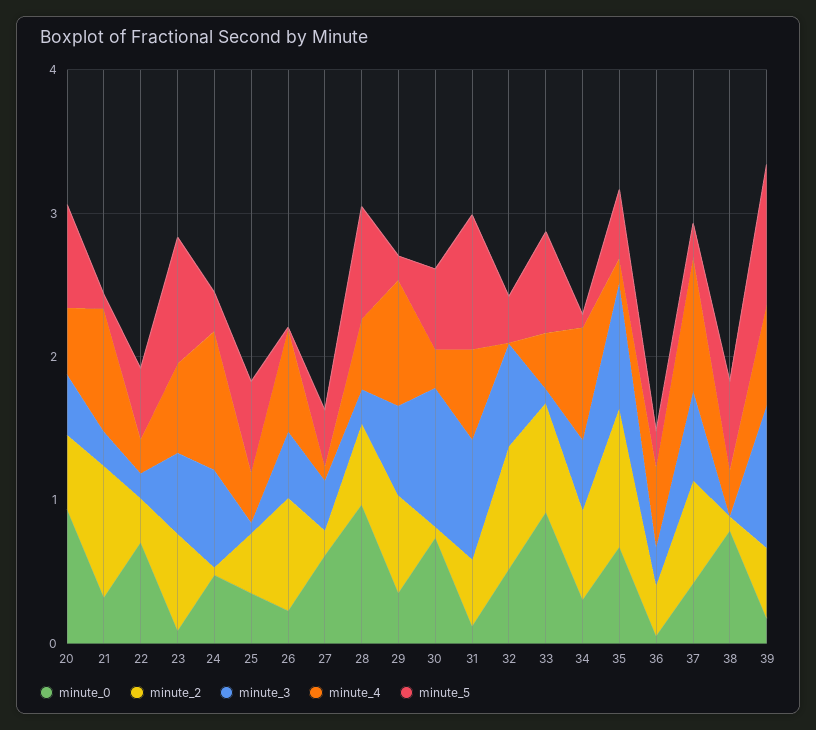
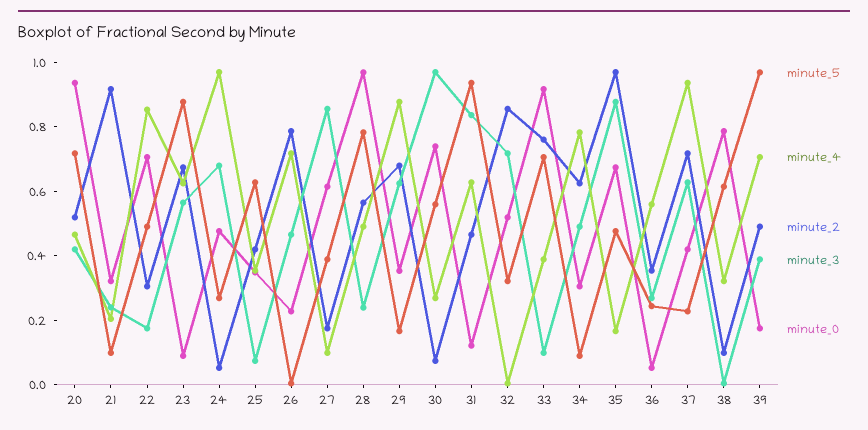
  {
    "minute_0": {
      "20": 0.95,
      "21": 0.3,
      "22": 0.7,
      "23": 0.1,
      "24": 0.5,
      "25": 0.35,
      "26": 0.25,
      "27": 0.6,
      "28": 0.95,
      "29": 0.35,
      "30": 0.75,
      "31": 0.1,
      "32": 0.5,
      "33": 0.9,
      "34": 0.3,
      "35": 0.65,
      "36": 0.05,
      "37": 0.4,
      "38": 0.8,
      "39": 0.2
    },
    "minute_2": {
      "20": 0.5,
      "21": 0.9,
      "22": 0.3,
      "23": 0.65,
      "24": 0.05,
      "25": 0.4,
      "26": 0.8,
      "27": 0.2,
      "28": 0.55,
      "29": 0.7,
      "30": 0.05,
      "31": 0.45,
      "32": 0.85,
      "33": 0.75,
      "34": 0.6,
      "35": 0.95,
      "36": 0.35,
      "37": 0.7,
      "38": 0.1,
      "39": 0.5
    },
    "minute_3": {
      "20": 0.4,
      "21": 0.25,
      "22": 0.2,
      "23": 0.55,
      "24": 0.7,
      "25": 0.05,
      "26": 0.45,
-     "27": 0.4,
+     "27": 0.85,
      "28": 0.25,
      "29": 0.6,
      "30": 0.95,
      "31": 0.85,
      "32": 0.7,
      "33": 0.1,
      "34": 0.5,
      "35": 0.9,
      "36": 0.25,
      "37": 0.65,
      "38": 0,
-     "39": 1
+     "39": 0.4
    },
    "minute_4": {
      "20": 0.45,
-     "21": 0.8,
+     "21": 0.2,
-     "22": 0.2,
+     "22": 0.85,
      "23": 0.6,
      "24": 0.95,
      "25": 0.35,
      "26": 0.7,
      "27": 0.1,
      "28": 0.5,
      "29": 0.9,
      "30": 0.25,
      "31": 0.65,
      "32": 0,
      "33": 0.4,
      "34": 0.8,
      "35": 0.15,
      "36": 0.55,
      "37": 0.95,
      "38": 0.3,
      "39": 0.7
    },
    "minute_5": {
      "20": 0.7,
      "21": 0.1,
      "22": 0.5,
      "23": 0.9,
      "24": 0.25,
      "25": 0.65,
      "26": 0,
      "27": 0.4,
      "28": 0.8,
      "29": 0.15,
      "30": 0.55,
      "31": 0.95,
      "32": 0.3,
      "33": 0.7,
      "34": 0.1,
      "35": 0.5,
      "36": 0.25,
      "37": 0.25,
      "38": 0.6,
      "39": 0.95
    }
  }

